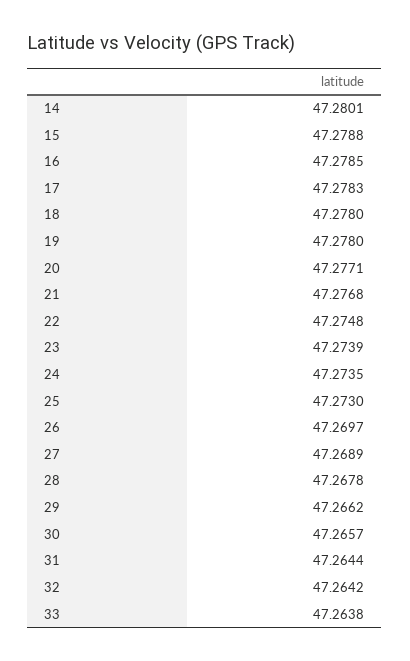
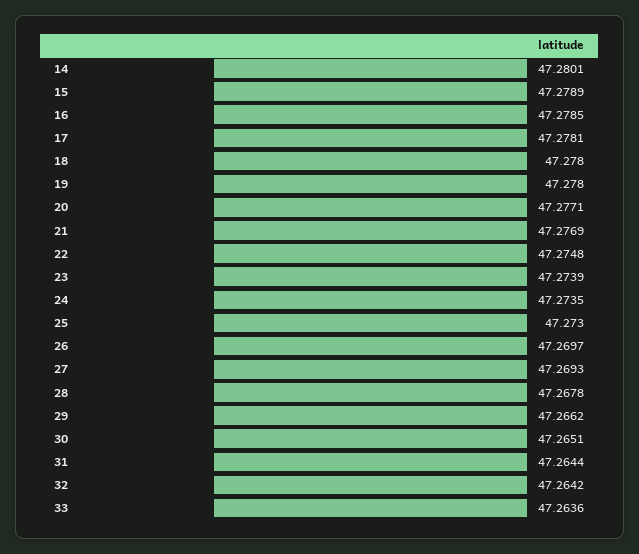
  {
    "14": 47.2801,
-   "15": 47.2788,
+   "15": 47.2789,
    "16": 47.2785,
-   "17": 47.2783,
+   "17": 47.2781,
    "18": 47.278,
    "19": 47.278,
    "20": 47.2771,
-   "21": 47.2768,
+   "21": 47.2769,
    "22": 47.2748,
    "23": 47.2739,
    "24": 47.2735,
    "25": 47.273,
    "26": 47.2697,
-   "27": 47.2689,
+   "27": 47.2693,
    "28": 47.2678,
    "29": 47.2662,
-   "30": 47.2657,
+   "30": 47.2651,
    "31": 47.2644,
    "32": 47.2642,
-   "33": 47.2638
+   "33": 47.2636
  }

